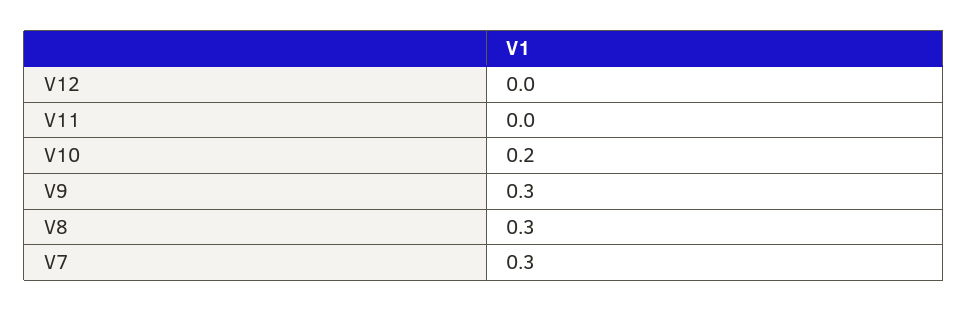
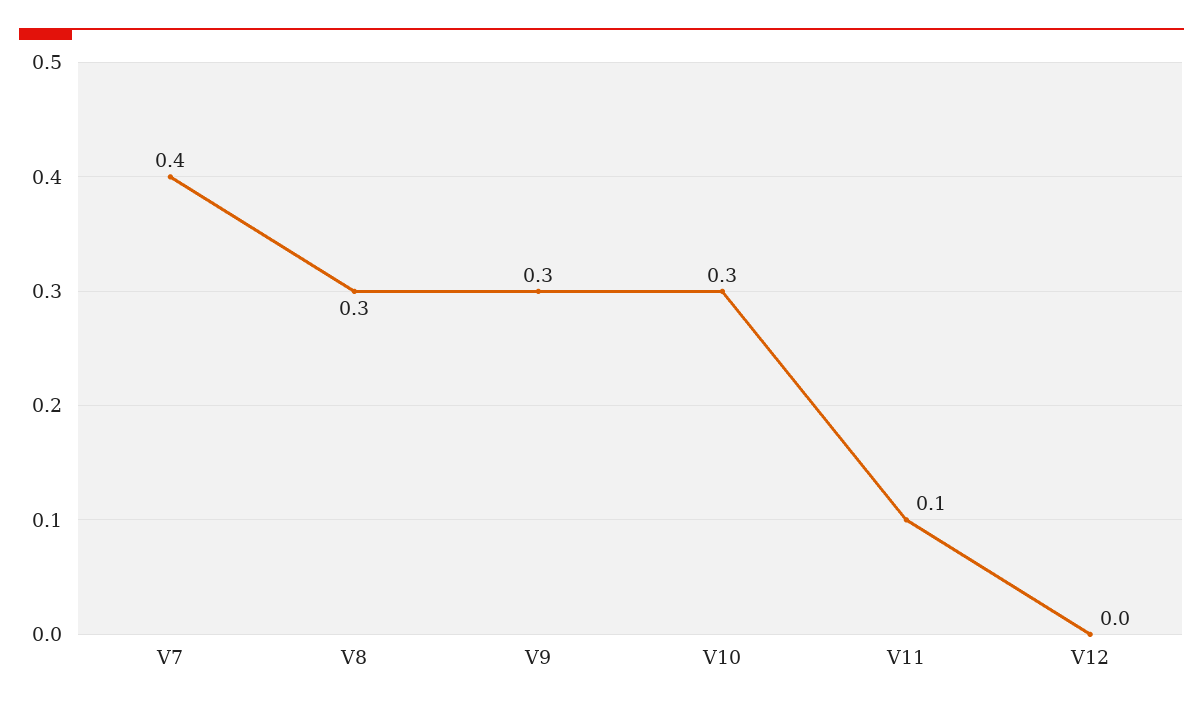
  {
    "V12": 0,
-   "V11": 0,
+   "V11": 0.1,
-   "V10": 0.2,
+   "V10": 0.3,
    "V9": 0.3,
    "V8": 0.3,
-   "V7": 0.3
+   "V7": 0.4
  }

